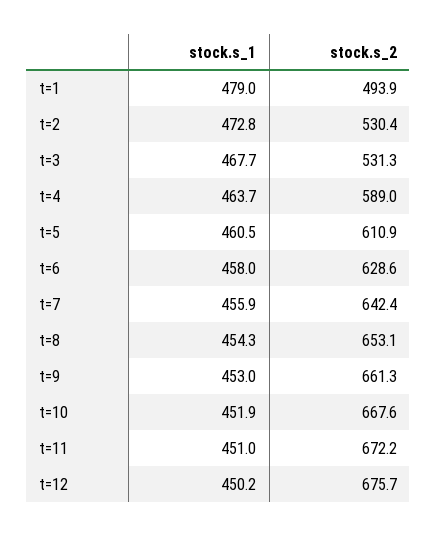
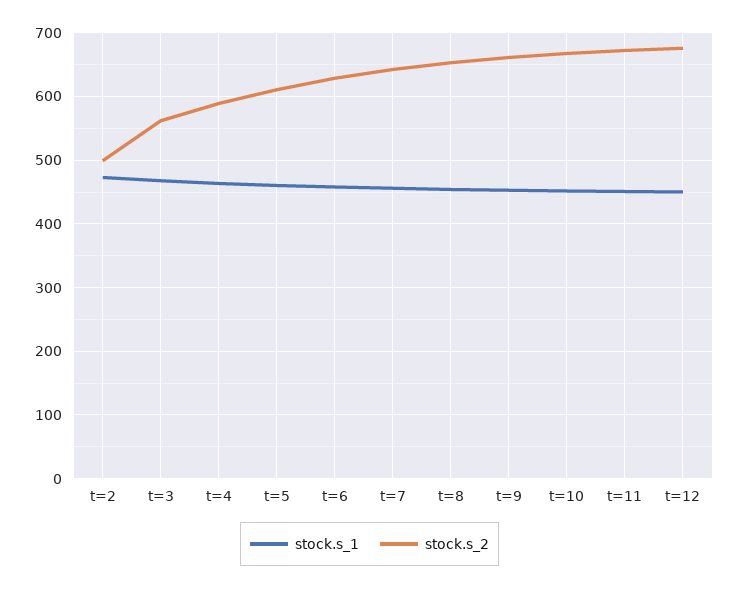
  {
    "stock.s_1": {
-     "t=1": 479,
      "t=2": 472.8,
      "t=3": 467.7,
      "t=4": 463.7,
      "t=5": 460.5,
      "t=6": 458,
      "t=7": 455.9,
      "t=8": 454.3,
      "t=9": 453,
      "t=10": 451.9,
      "t=11": 451,
      "t=12": 450.2
    },
    "stock.s_2": {
-     "t=1": 493.9,
-     "t=2": 530.4,
+     "t=2": 500,
-     "t=3": 531.3,
+     "t=3": 560,
      "t=4": 589,
      "t=5": 610.9,
      "t=6": 628.6,
      "t=7": 642.4,
      "t=8": 653.1,
      "t=9": 661.3,
      "t=10": 667.6,
      "t=11": 672.2,
      "t=12": 675.7
    }
  }

